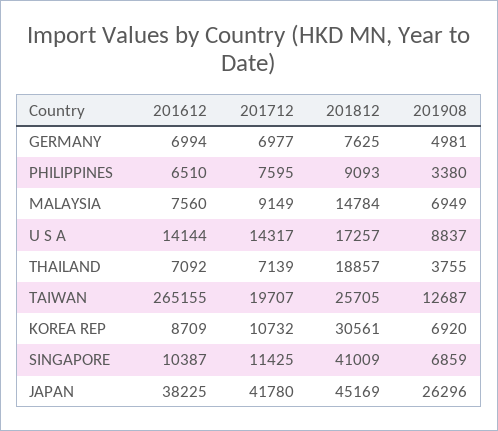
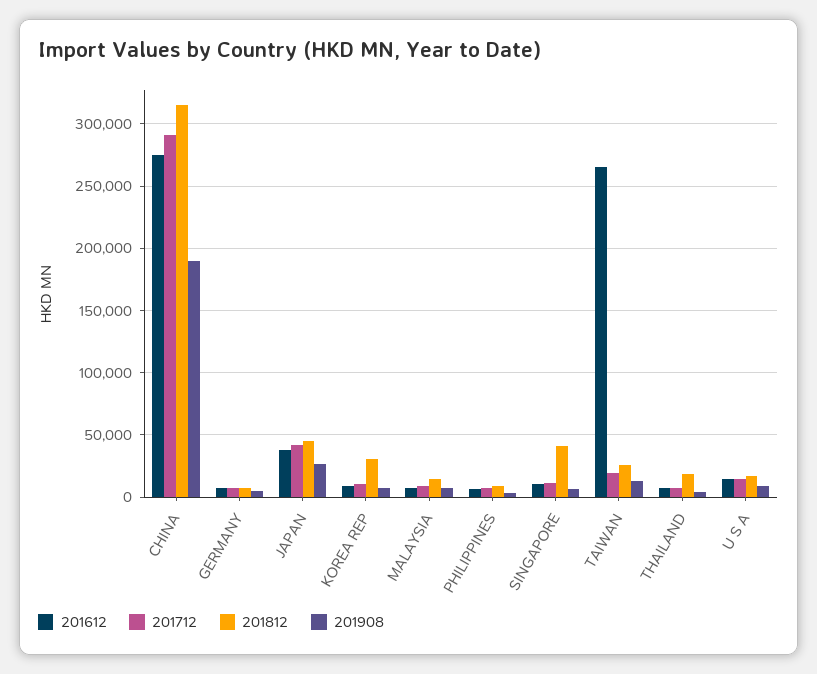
  {
    "201612": {
      "GERMANY": 6994,
      "PHILIPPINES": 6510,
      "MALAYSIA": 7560,
      "U S A": 14144,
      "THAILAND": 7092,
      "TAIWAN": 265155,
      "KOREA REP": 8709,
      "SINGAPORE": 10387,
-     "JAPAN": 38225
+     "JAPAN": 38225,
+     "CHINA": 275000
    },
    "201712": {
      "GERMANY": 6977,
      "PHILIPPINES": 7595,
      "MALAYSIA": 9149,
      "U S A": 14317,
      "THAILAND": 7139,
      "TAIWAN": 19707,
      "KOREA REP": 10732,
      "SINGAPORE": 11425,
-     "JAPAN": 41780
+     "JAPAN": 41780,
+     "CHINA": 290000
    },
    "201812": {
      "GERMANY": 7625,
      "PHILIPPINES": 9093,
      "MALAYSIA": 14784,
      "U S A": 17257,
      "THAILAND": 18857,
      "TAIWAN": 25705,
      "KOREA REP": 30561,
      "SINGAPORE": 41009,
-     "JAPAN": 45169
+     "JAPAN": 45169,
+     "CHINA": 315000
    },
    "201908": {
      "GERMANY": 4981,
      "PHILIPPINES": 3380,
      "MALAYSIA": 6949,
      "U S A": 8837,
      "THAILAND": 3755,
      "TAIWAN": 12687,
      "KOREA REP": 6920,
      "SINGAPORE": 6859,
-     "JAPAN": 26296
+     "JAPAN": 26296,
+     "CHINA": 190000
    }
  }

